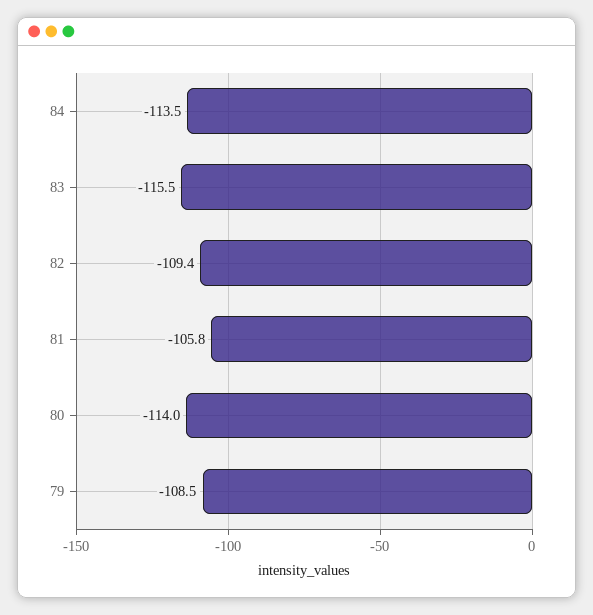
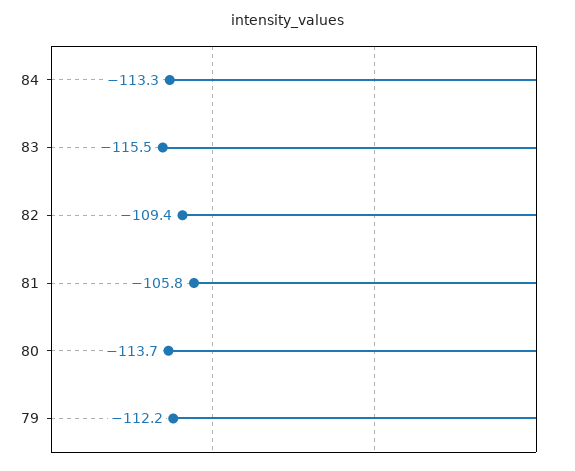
  {
-   "84": -113.5,
+   "84": -113.3,
    "83": -115.5,
    "82": -109.4,
    "81": -105.8,
-   "80": -114,
+   "80": -113.7,
-   "79": -108.5
+   "79": -112.2
  }

